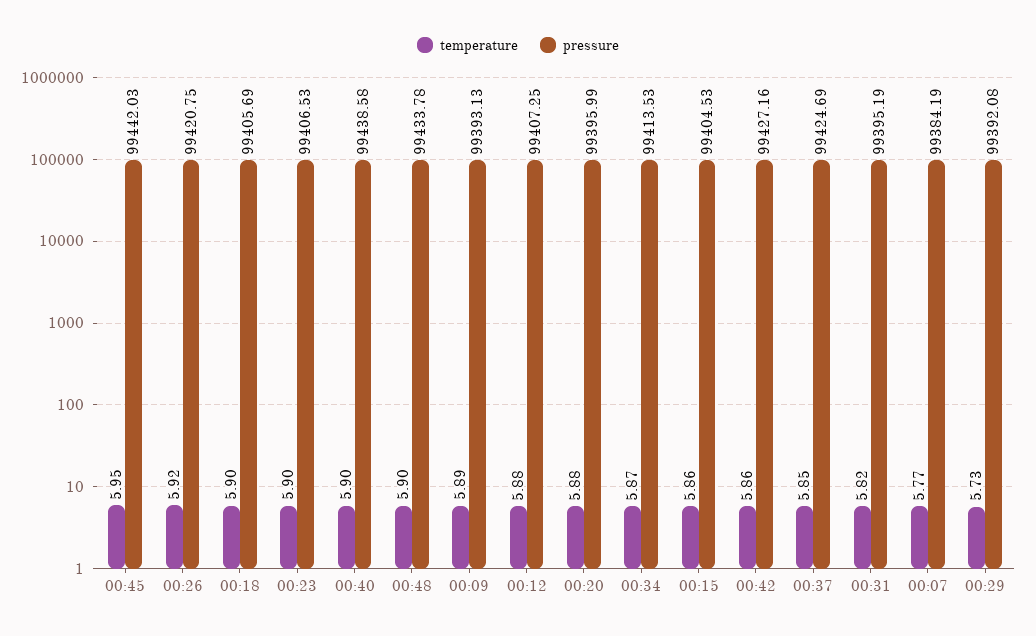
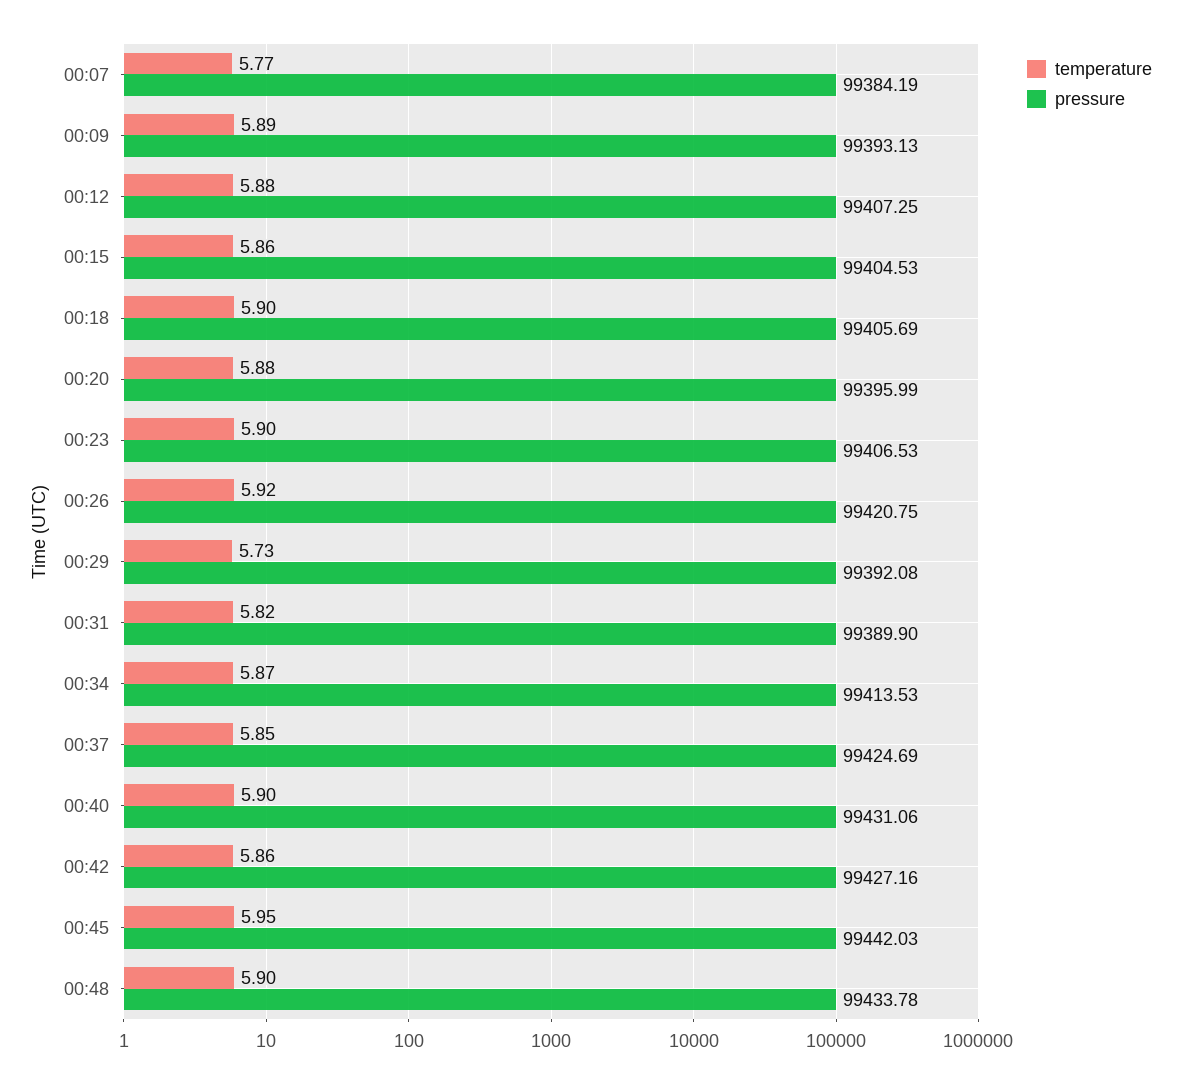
  {
    "temperature": {
      "00:45": 5.95,
      "00:26": 5.92,
      "00:18": 5.9,
      "00:23": 5.9,
      "00:40": 5.9,
      "00:48": 5.9,
      "00:09": 5.89,
      "00:12": 5.88,
      "00:20": 5.88,
      "00:34": 5.87,
      "00:15": 5.86,
      "00:42": 5.86,
      "00:37": 5.85,
      "00:31": 5.82,
      "00:07": 5.77,
      "00:29": 5.73
    },
    "pressure": {
      "00:45": 99442.03,
      "00:26": 99420.75,
      "00:18": 99405.69,
      "00:23": 99406.53,
-     "00:40": 99438.58,
+     "00:40": 99431.06,
      "00:48": 99433.78,
      "00:09": 99393.13,
      "00:12": 99407.25,
      "00:20": 99395.99,
      "00:34": 99413.53,
      "00:15": 99404.53,
      "00:42": 99427.16,
      "00:37": 99424.69,
-     "00:31": 99395.19,
+     "00:31": 99389.9,
      "00:07": 99384.19,
      "00:29": 99392.08
    }
  }

